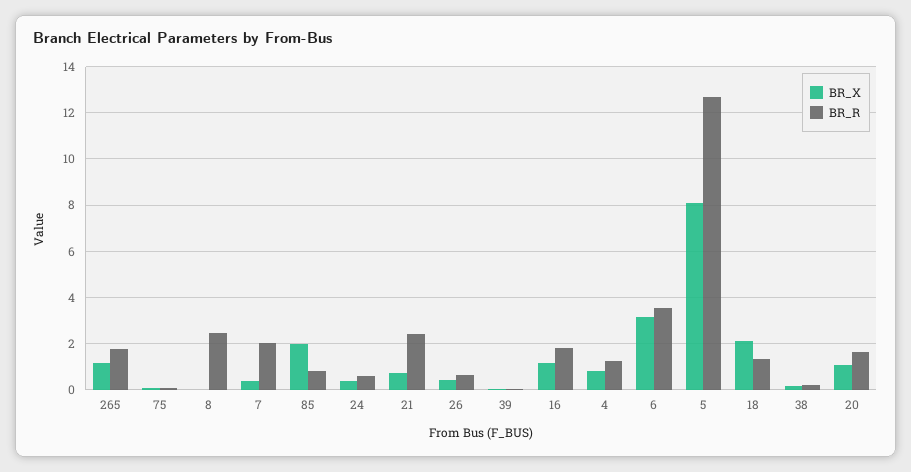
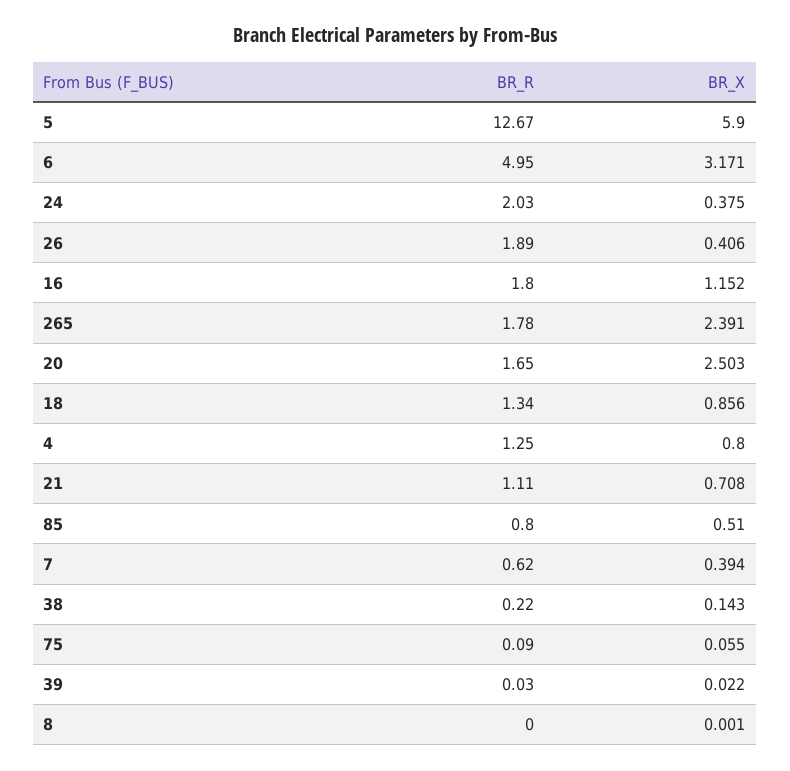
  {
    "BR_X": {
-     "265": 1,
+     "265": 2.391,
      "75": 0.055,
      "8": 0.001,
      "7": 0.394,
-     "85": 2,
+     "85": 0.51,
      "24": 0.375,
      "21": 0.708,
      "26": 0.406,
      "39": 0.022,
      "16": 1.152,
      "4": 0.8,
      "6": 3.171,
-     "5": 8,
+     "5": 5.9,
-     "18": 2,
+     "18": 0.856,
      "38": 0.143,
-     "20": 1
+     "20": 2.503
    },
    "BR_R": {
      "265": 1.78,
      "75": 0.09,
-     "8": 2.5,
+     "8": 0,
-     "7": 2,
+     "7": 0.62,
      "85": 0.8,
-     "24": 0.5,
+     "24": 2.03,
-     "21": 2.5,
+     "21": 1.11,
-     "26": 0.5,
+     "26": 1.89,
      "39": 0.03,
      "16": 1.8,
      "4": 1.25,
-     "6": 3.5,
+     "6": 4.95,
      "5": 12.67,
      "18": 1.34,
      "38": 0.22,
      "20": 1.65
    }
  }

